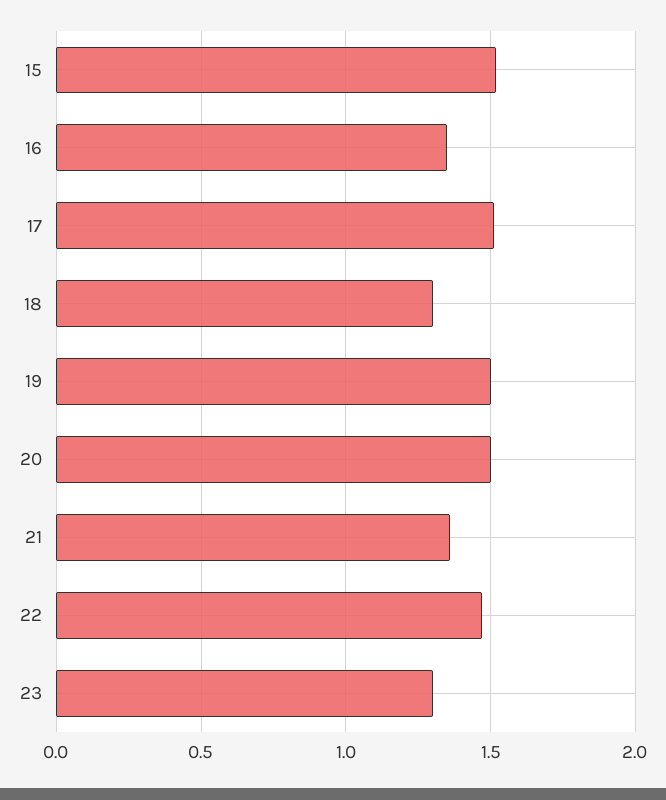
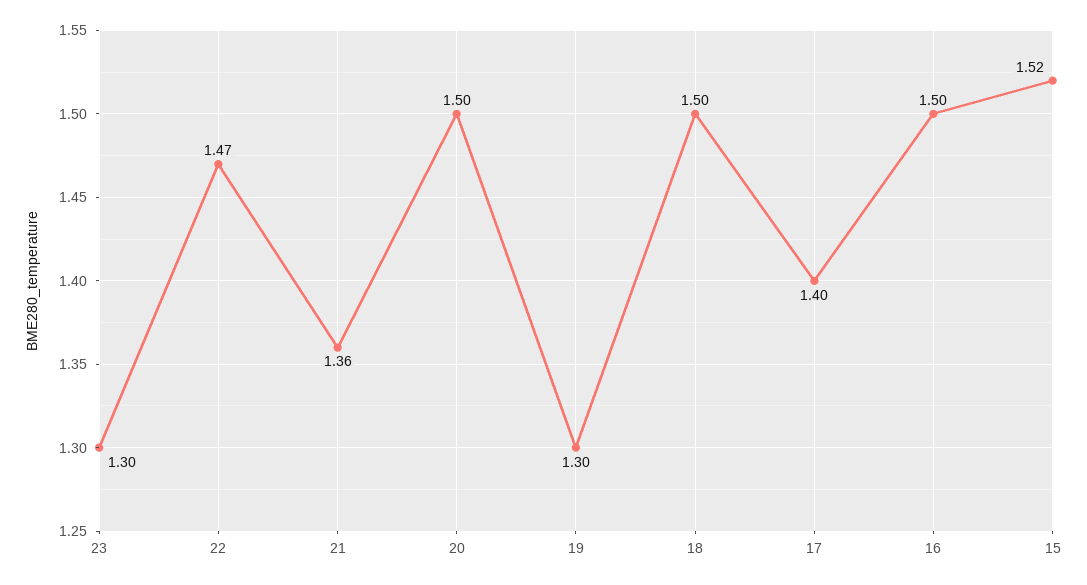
  {
    "15": 1.52,
-   "16": 1.35,
+   "16": 1.5,
-   "17": 1.5,
+   "17": 1.4,
-   "18": 1.3,
+   "18": 1.5,
-   "19": 1.5,
+   "19": 1.3,
    "20": 1.5,
    "21": 1.36,
    "22": 1.47,
    "23": 1.3
  }

